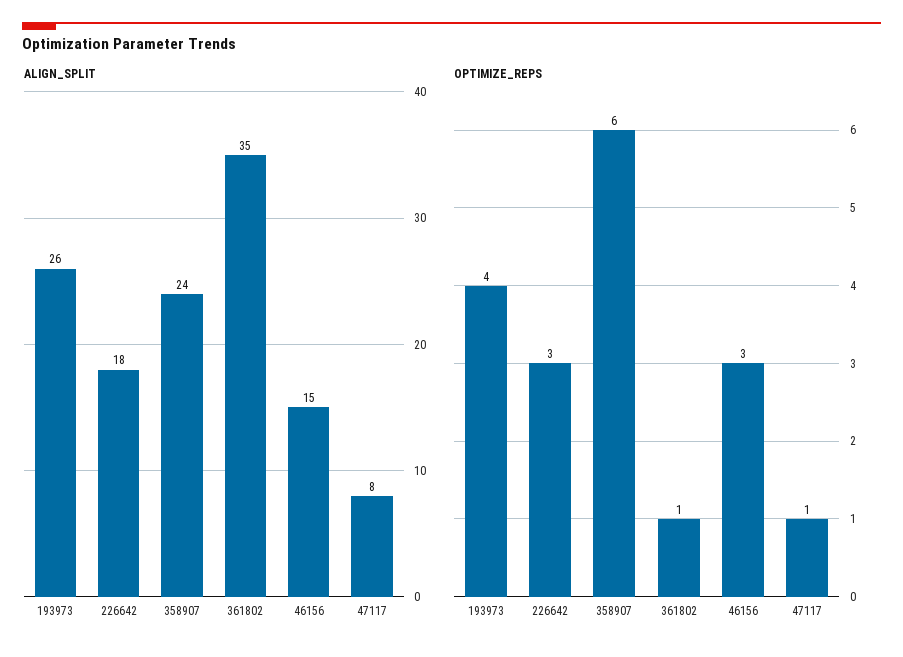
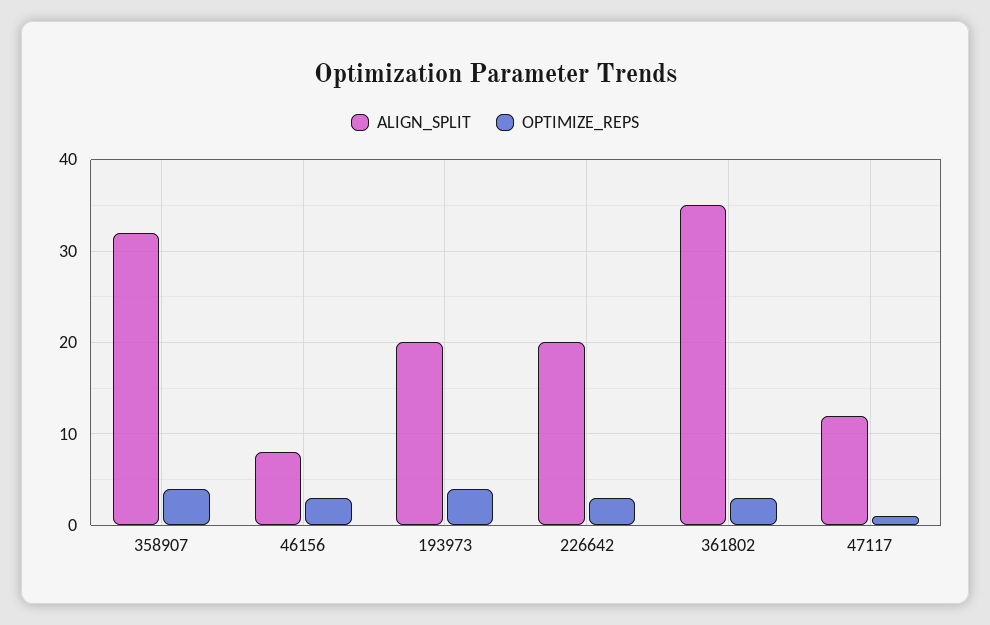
  {
    "ALIGN_SPLIT": {
-     "193973": 26,
+     "193973": 20,
-     "226642": 18,
+     "226642": 20,
-     "358907": 24,
+     "358907": 32,
      "361802": 35,
-     "46156": 15,
+     "46156": 8,
-     "47117": 8
+     "47117": 12
    },
    "OPTIMIZE_REPS": {
      "193973": 4,
      "226642": 3,
-     "358907": 6,
+     "358907": 4,
-     "361802": 1,
+     "361802": 3,
      "46156": 3,
      "47117": 1
    }
  }

